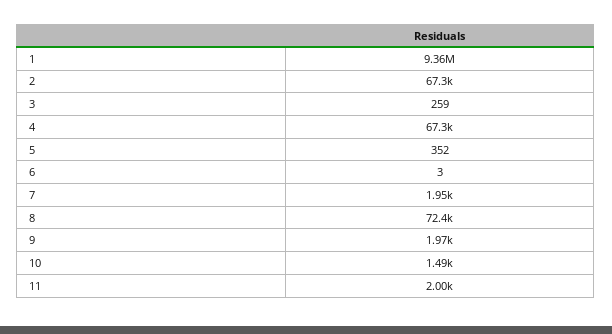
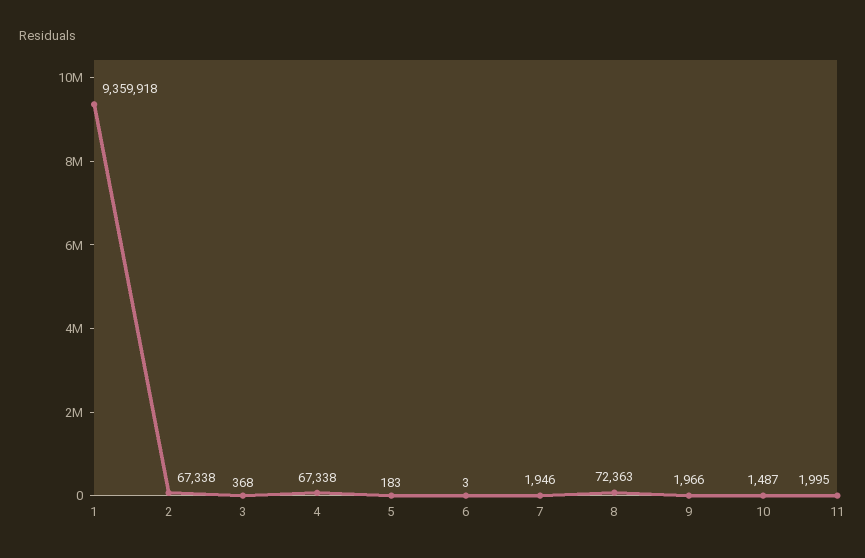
  {
    "1": 9359918,
    "2": 67338,
-   "3": 259,
+   "3": 368,
    "4": 67338,
-   "5": 352,
+   "5": 183,
    "6": 3,
    "7": 1946,
    "8": 72363,
    "9": 1966,
    "10": 1487,
    "11": 1995
  }

